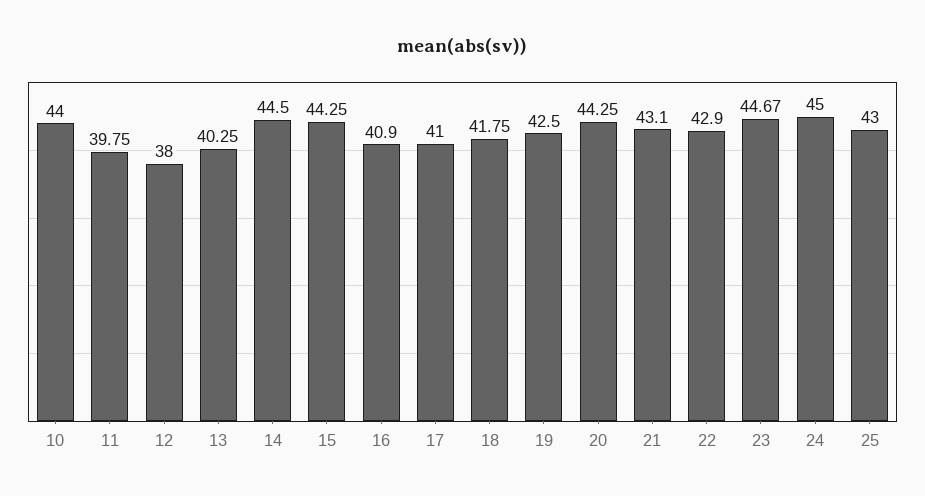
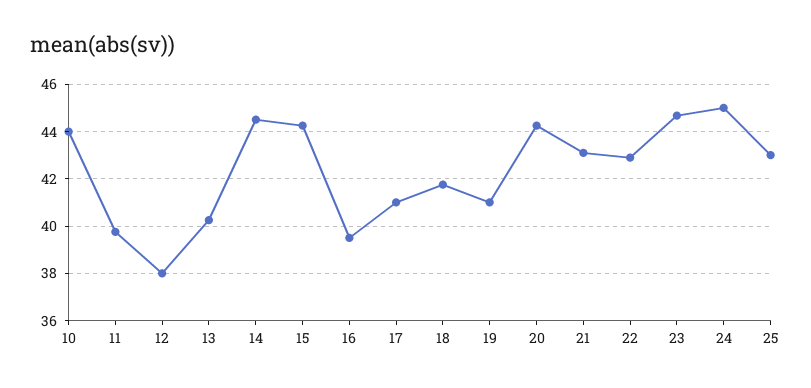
  {
    "10": 44,
    "11": 39.75,
    "12": 38,
    "13": 40.25,
    "14": 44.5,
    "15": 44.25,
-   "16": 40.9,
+   "16": 39.5,
    "17": 41,
    "18": 41.75,
-   "19": 42.5,
+   "19": 41,
    "20": 44.25,
    "21": 43.1,
    "22": 42.9,
    "23": 44.67,
    "24": 45,
    "25": 43
  }

